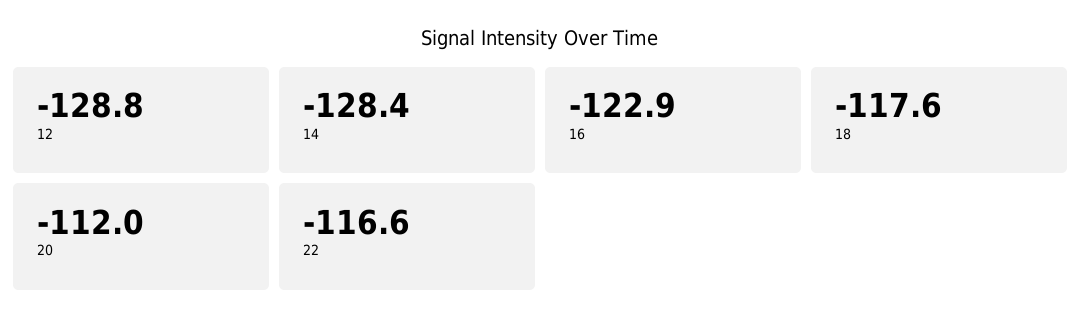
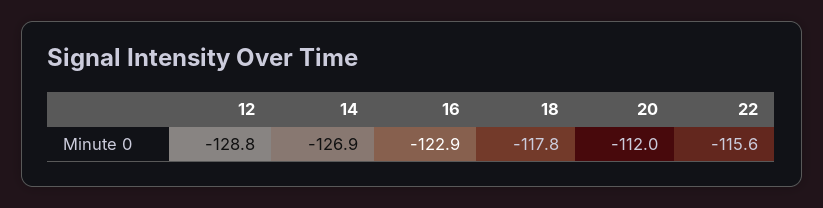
  {
    "12": -128.8,
-   "14": -128.4,
+   "14": -126.9,
    "16": -122.9,
-   "18": -117.6,
+   "18": -117.8,
    "20": -112,
-   "22": -116.6
+   "22": -115.6
  }

